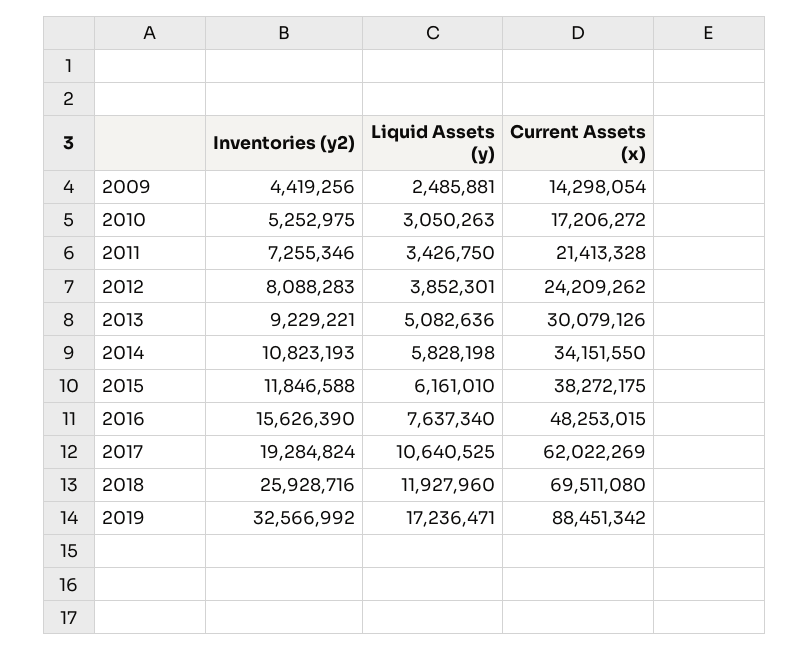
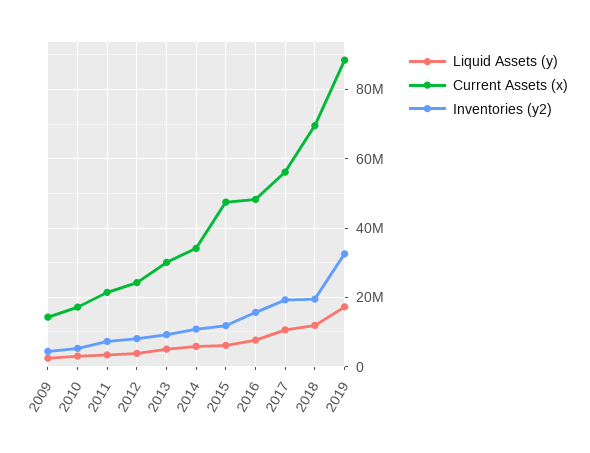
  {
    "Inventories (y2)": {
      "2009": 4419256,
      "2010": 5252975,
      "2011": 7255346,
      "2012": 8088283,
      "2013": 9229221,
      "2014": 10823193,
      "2015": 11846588,
      "2016": 15626390,
      "2017": 19284824,
-     "2018": 25928716,
+     "2018": 20000000,
      "2019": 32566992
    },
    "Liquid Assets (y)": {
      "2009": 2485881,
      "2010": 3050263,
      "2011": 3426750,
      "2012": 3852301,
      "2013": 5082636,
      "2014": 5828198,
      "2015": 6161010,
      "2016": 7637340,
      "2017": 10640525,
      "2018": 11927960,
      "2019": 17236471
    },
    "Current Assets (x)": {
      "2009": 14298054,
      "2010": 17206272,
      "2011": 21413328,
      "2012": 24209262,
      "2013": 30079126,
      "2014": 34151550,
-     "2015": 38272175,
+     "2015": 48000000,
      "2016": 48253015,
-     "2017": 62022269,
+     "2017": 56000000,
      "2018": 69511080,
      "2019": 88451342
    }
  }

